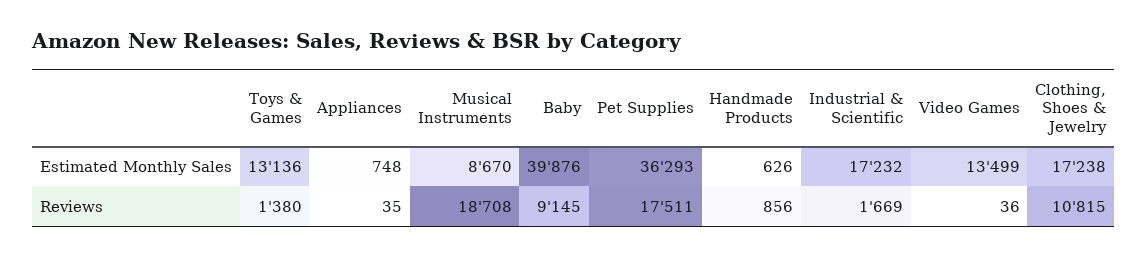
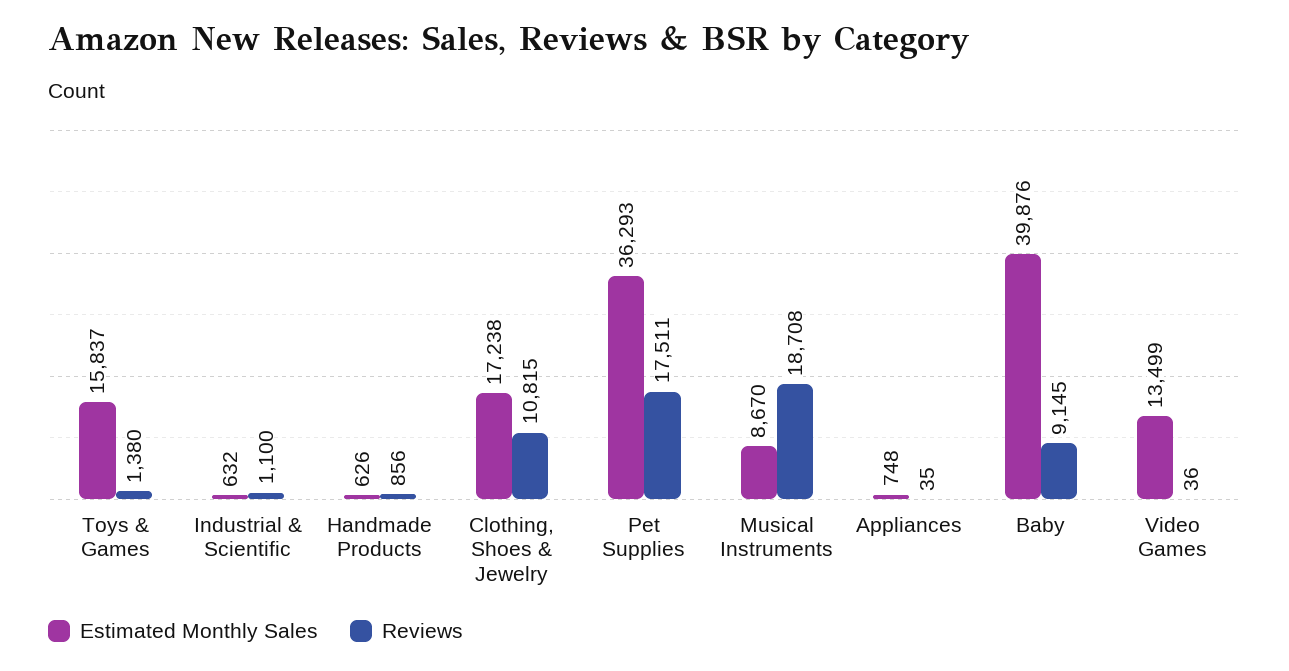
  {
    "Estimated Monthly Sales": {
-     "Toys & Games": 13136,
+     "Toys & Games": 15837,
      "Appliances": 748,
      "Musical Instruments": 8670,
      "Baby": 39876,
      "Pet Supplies": 36293,
      "Handmade Products": 626,
-     "Industrial & Scientific": 17232,
+     "Industrial & Scientific": 632,
      "Video Games": 13499,
      "Clothing, Shoes & Jewelry": 17238
    },
    "Reviews": {
      "Toys & Games": 1380,
      "Appliances": 35,
      "Musical Instruments": 18708,
      "Baby": 9145,
      "Pet Supplies": 17511,
      "Handmade Products": 856,
-     "Industrial & Scientific": 1669,
+     "Industrial & Scientific": 1100,
      "Video Games": 36,
      "Clothing, Shoes & Jewelry": 10815
    }
  }

